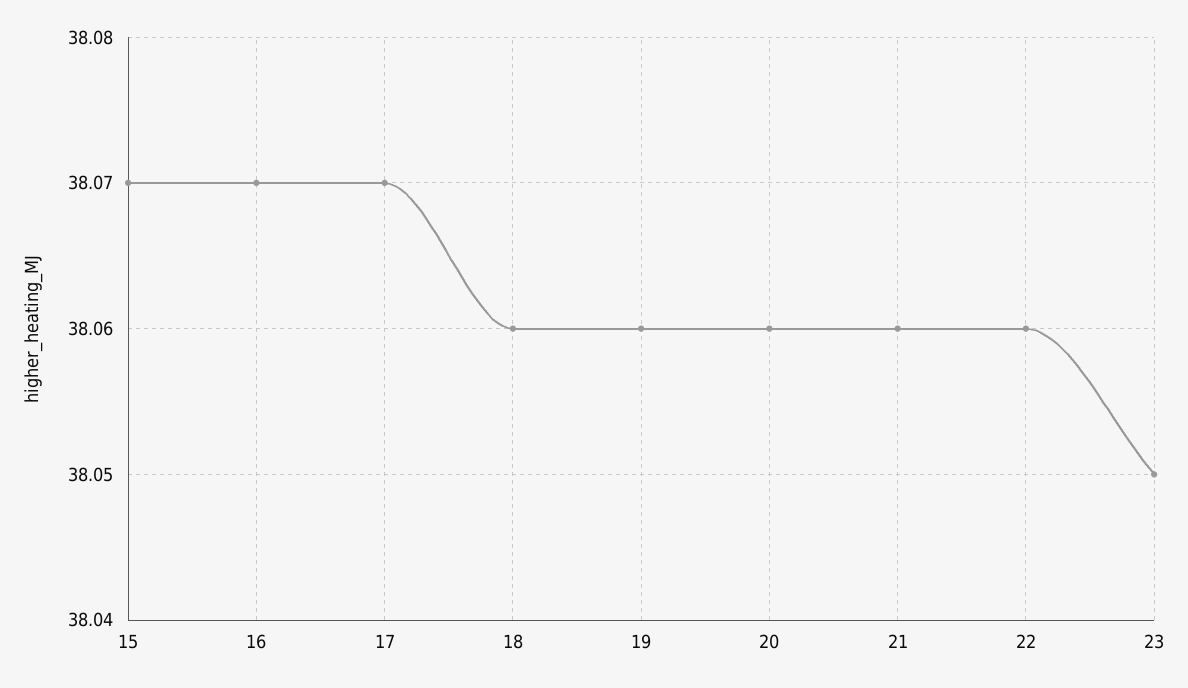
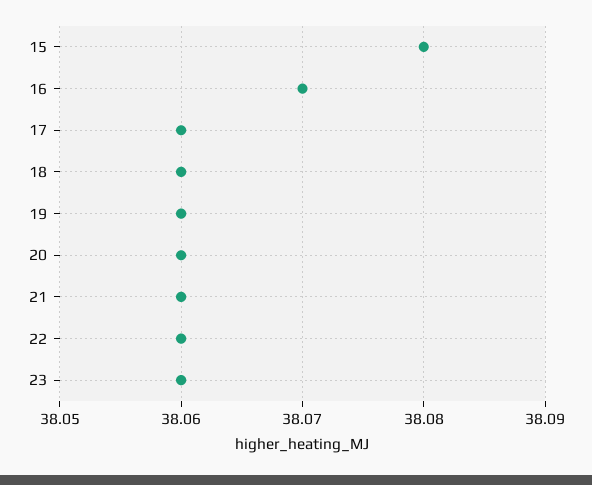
  {
-   "15": 38.07,
+   "15": 38.08,
    "16": 38.07,
-   "17": 38.07,
+   "17": 38.06,
    "18": 38.06,
    "19": 38.06,
    "20": 38.06,
    "21": 38.06,
    "22": 38.06,
-   "23": 38.05
+   "23": 38.06
  }

